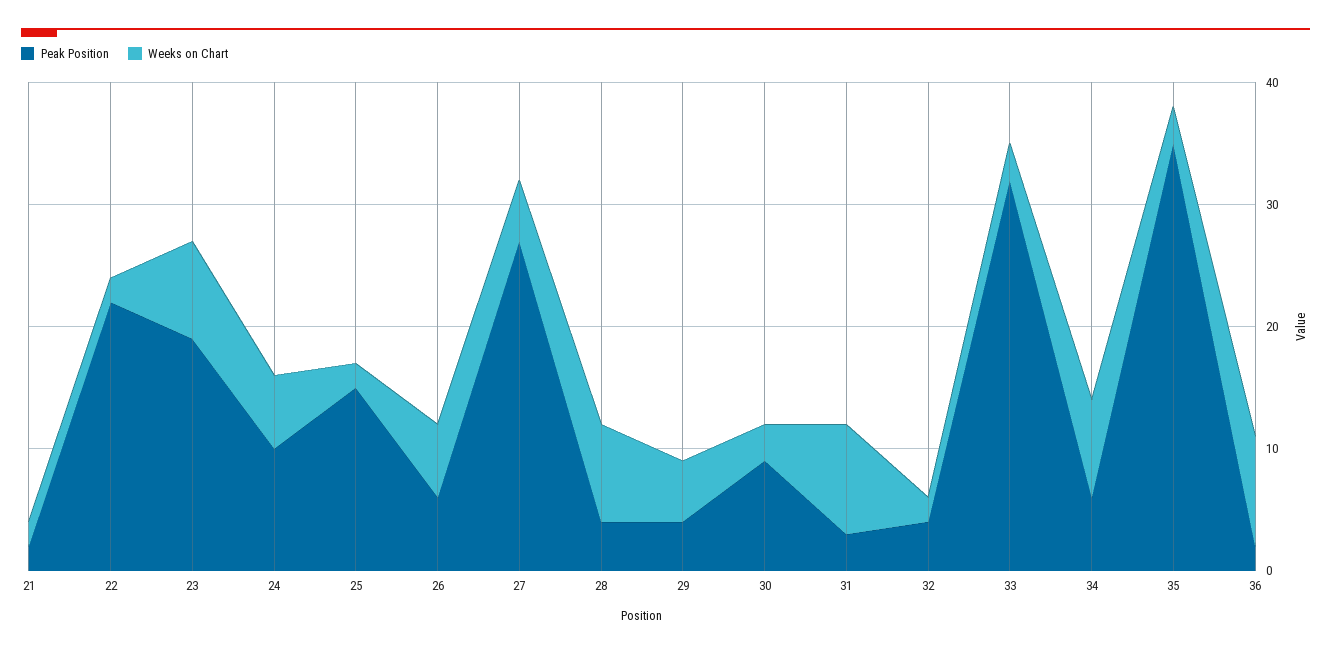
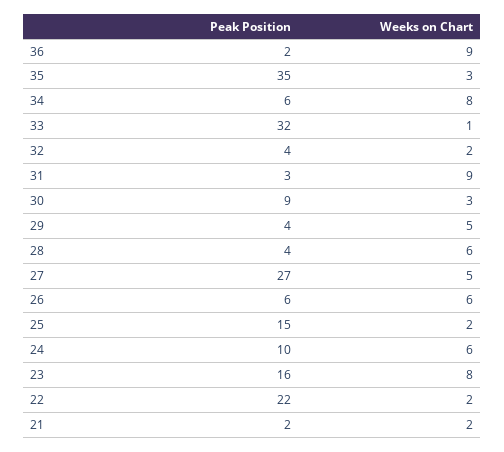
  {
    "Peak Position": {
      "21": 2,
      "22": 22,
-     "23": 19,
+     "23": 16,
      "24": 10,
      "25": 15,
      "26": 6,
      "27": 27,
      "28": 4,
      "29": 4,
      "30": 9,
      "31": 3,
      "32": 4,
      "33": 32,
      "34": 6,
      "35": 35,
      "36": 2
    },
    "Weeks on Chart": {
      "21": 2,
      "22": 2,
      "23": 8,
      "24": 6,
      "25": 2,
      "26": 6,
      "27": 5,
-     "28": 8,
+     "28": 6,
      "29": 5,
      "30": 3,
      "31": 9,
      "32": 2,
-     "33": 3,
+     "33": 1,
      "34": 8,
      "35": 3,
      "36": 9
    }
  }

